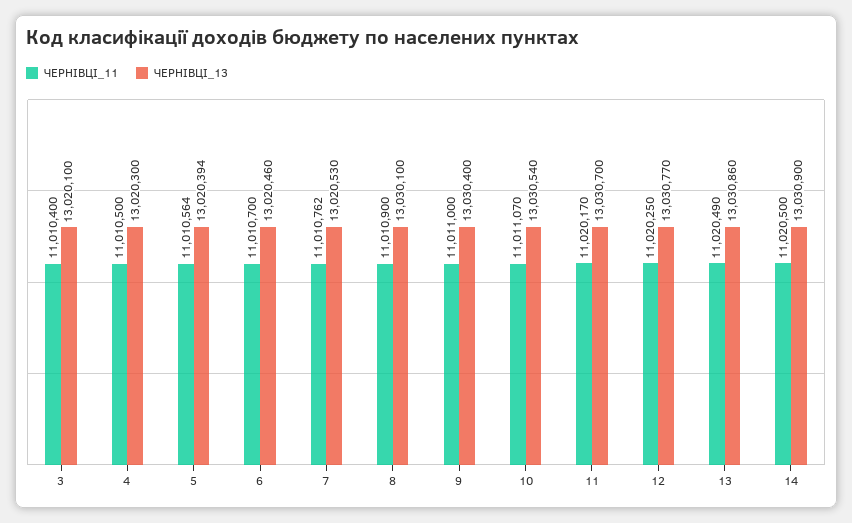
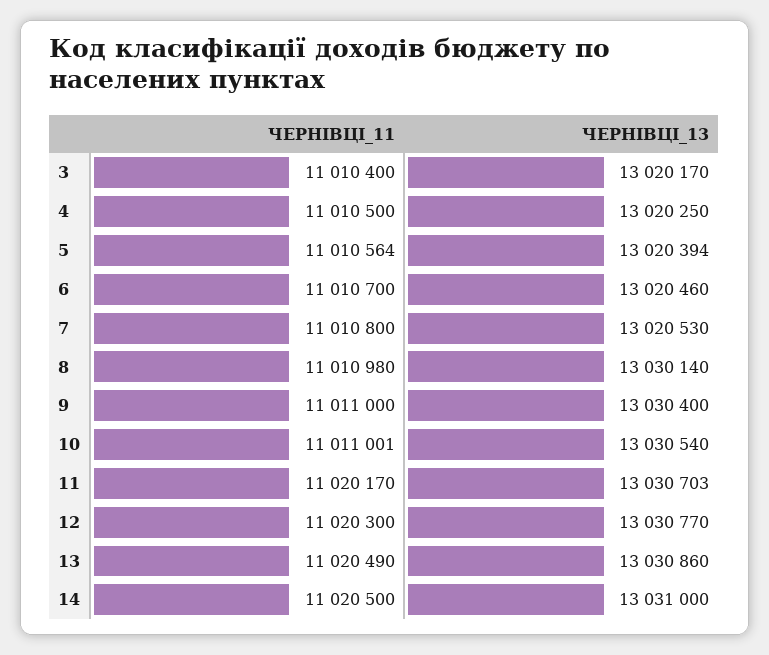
  {
    "ЧЕРНIВЦI_11": {
      "3": 11010400,
      "4": 11010500,
      "5": 11010564,
      "6": 11010700,
-     "7": 11010762,
+     "7": 11010800,
-     "8": 11010900,
+     "8": 11010980,
      "9": 11011000,
-     "10": 11011070,
+     "10": 11011001,
      "11": 11020170,
-     "12": 11020250,
+     "12": 11020300,
      "13": 11020490,
      "14": 11020500
    },
    "ЧЕРНIВЦI_13": {
-     "3": 13020100,
+     "3": 13020170,
-     "4": 13020300,
+     "4": 13020250,
      "5": 13020394,
      "6": 13020460,
      "7": 13020530,
-     "8": 13030100,
+     "8": 13030140,
      "9": 13030400,
      "10": 13030540,
-     "11": 13030700,
+     "11": 13030703,
      "12": 13030770,
      "13": 13030860,
-     "14": 13030900
+     "14": 13031000
    }
  }

